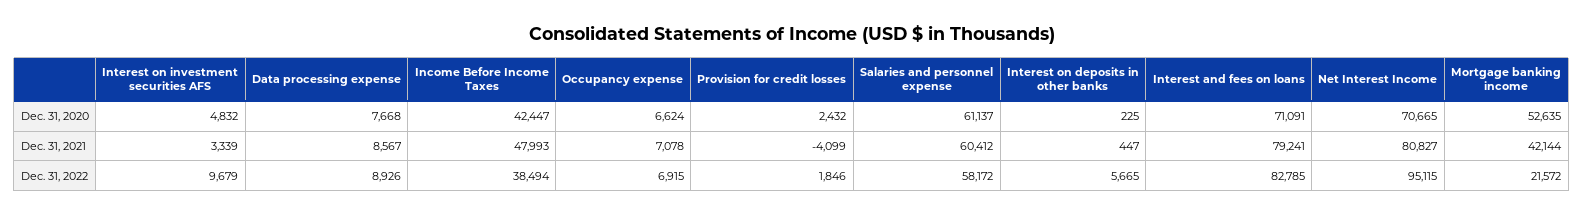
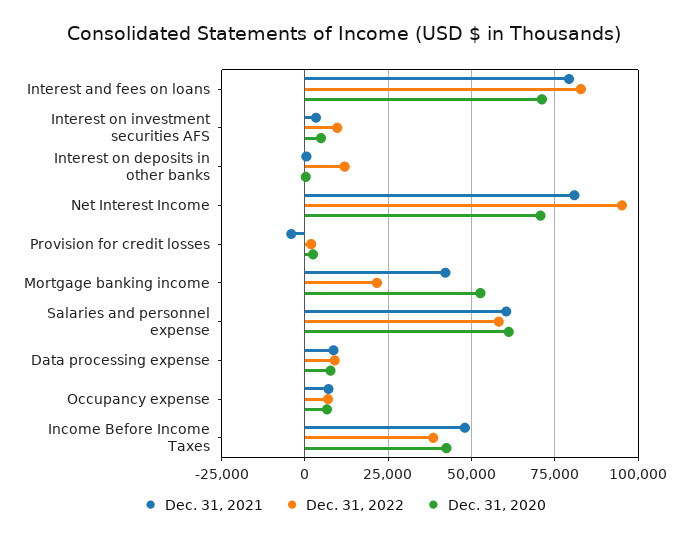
  {
    "Dec. 31, 2020": {
      "Interest on investment securities AFS": 4832,
      "Data processing expense": 7668,
      "Income Before Income Taxes": 42447,
      "Occupancy expense": 6624,
      "Provision for credit losses": 2432,
      "Salaries and personnel expense": 61137,
      "Interest on deposits in other banks": 225,
      "Interest and fees on loans": 71091,
      "Net Interest Income": 70665,
      "Mortgage banking income": 52635
    },
    "Dec. 31, 2021": {
      "Interest on investment securities AFS": 3339,
      "Data processing expense": 8567,
      "Income Before Income Taxes": 47993,
      "Occupancy expense": 7078,
      "Provision for credit losses": -4099,
      "Salaries and personnel expense": 60412,
      "Interest on deposits in other banks": 447,
      "Interest and fees on loans": 79241,
      "Net Interest Income": 80827,
      "Mortgage banking income": 42144
    },
    "Dec. 31, 2022": {
      "Interest on investment securities AFS": 9679,
      "Data processing expense": 8926,
      "Income Before Income Taxes": 38494,
      "Occupancy expense": 6915,
      "Provision for credit losses": 1846,
      "Salaries and personnel expense": 58172,
-     "Interest on deposits in other banks": 5665,
+     "Interest on deposits in other banks": 12500,
      "Interest and fees on loans": 82785,
      "Net Interest Income": 95115,
      "Mortgage banking income": 21572
    }
  }

